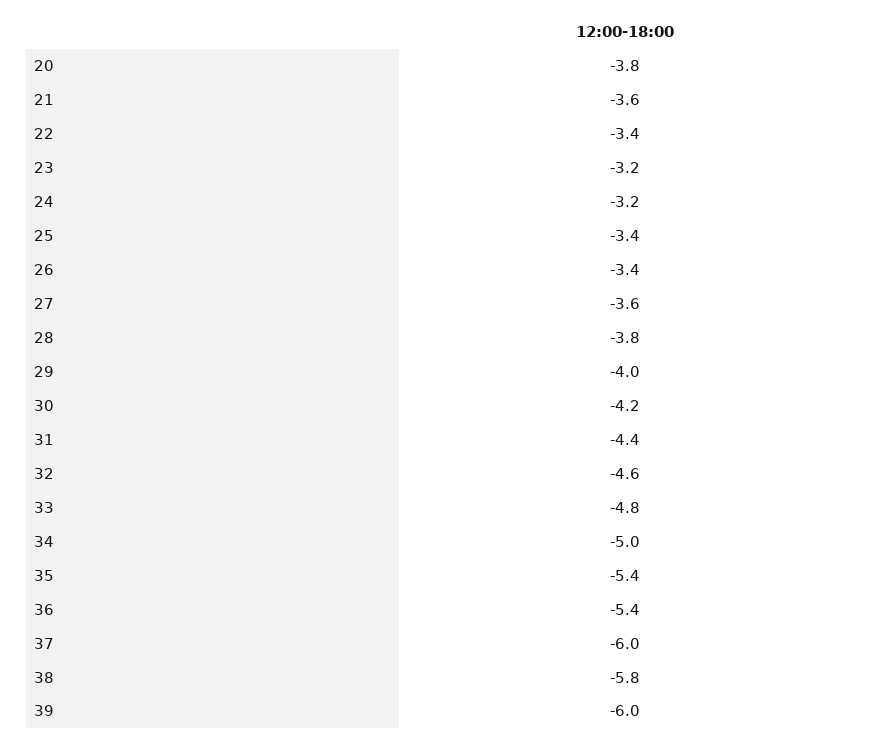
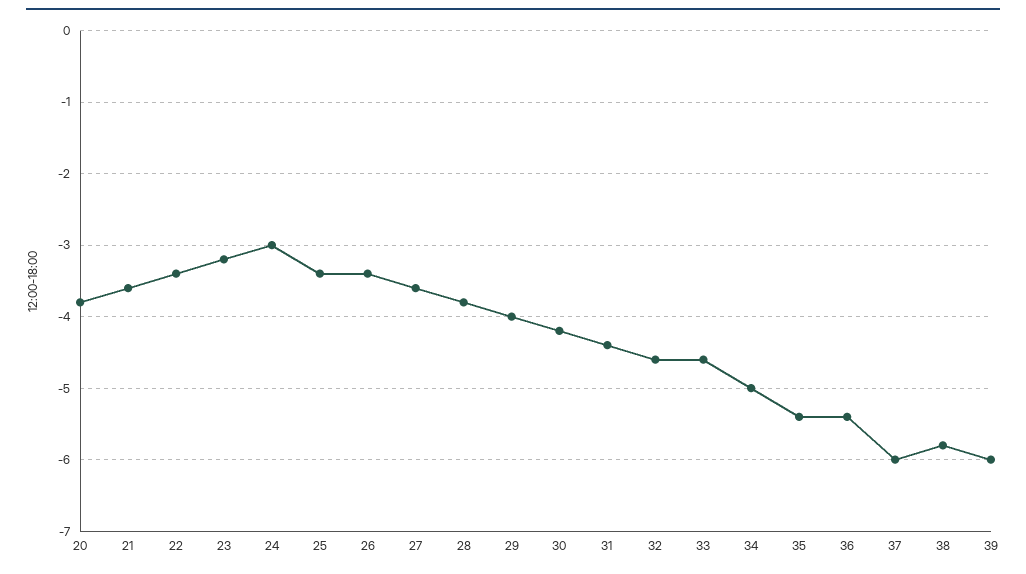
  {
    "20": -3.8,
    "21": -3.6,
    "22": -3.4,
    "23": -3.2,
-   "24": -3.2,
+   "24": -3,
    "25": -3.4,
    "26": -3.4,
    "27": -3.6,
    "28": -3.8,
    "29": -4,
    "30": -4.2,
    "31": -4.4,
    "32": -4.6,
-   "33": -4.8,
+   "33": -4.6,
    "34": -5,
    "35": -5.4,
    "36": -5.4,
    "37": -6,
    "38": -5.8,
    "39": -6
  }

